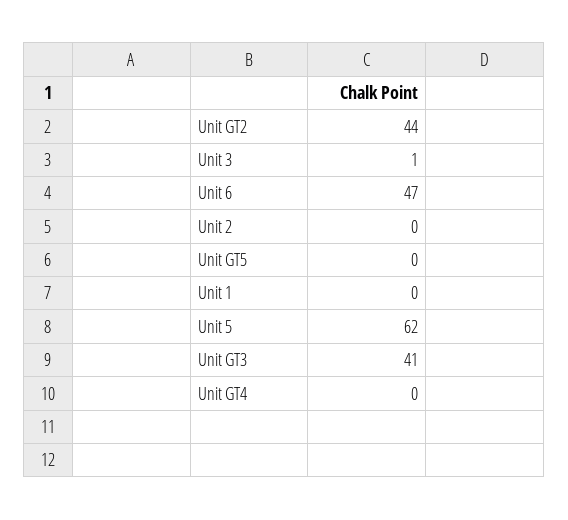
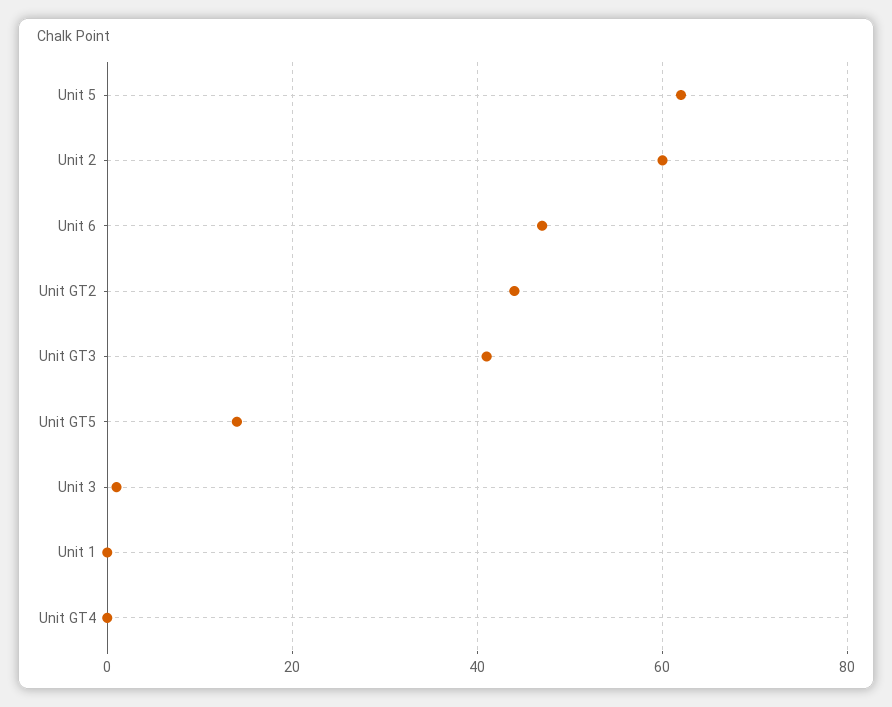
  {
    "Unit GT2": 44,
    "Unit 3": 1,
    "Unit 6": 47,
-   "Unit 2": 0,
+   "Unit 2": 60,
-   "Unit GT5": 0,
+   "Unit GT5": 15,
    "Unit 1": 0,
    "Unit 5": 62,
    "Unit GT3": 41,
    "Unit GT4": 0
  }

